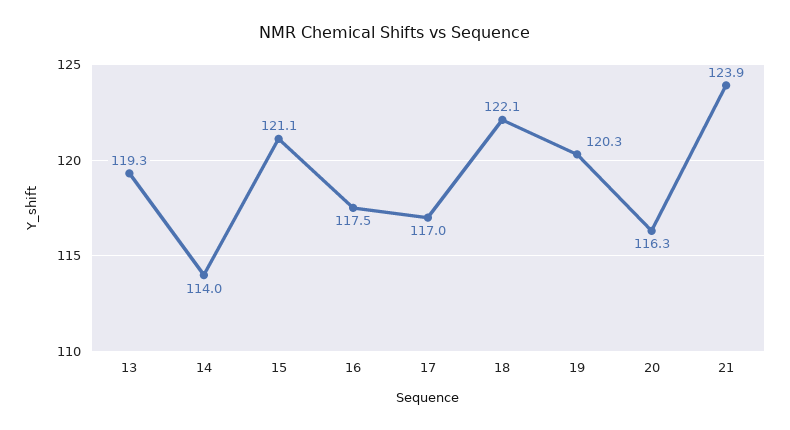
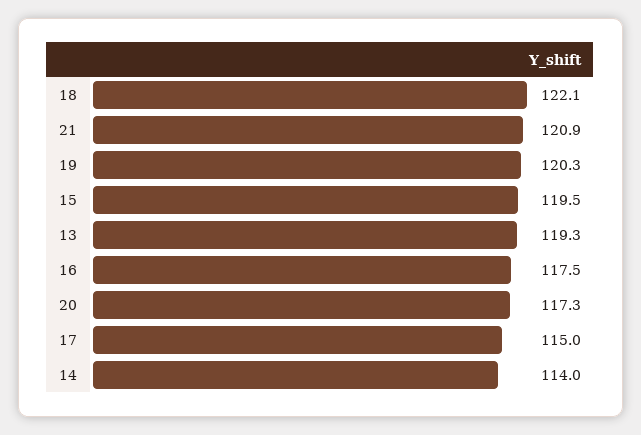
  {
    "13": 119.3,
    "14": 114,
-   "15": 121.1,
+   "15": 119.5,
    "16": 117.5,
-   "17": 117,
+   "17": 115,
    "18": 122.1,
    "19": 120.3,
-   "20": 116.3,
+   "20": 117.3,
-   "21": 123.9
+   "21": 120.9
  }

